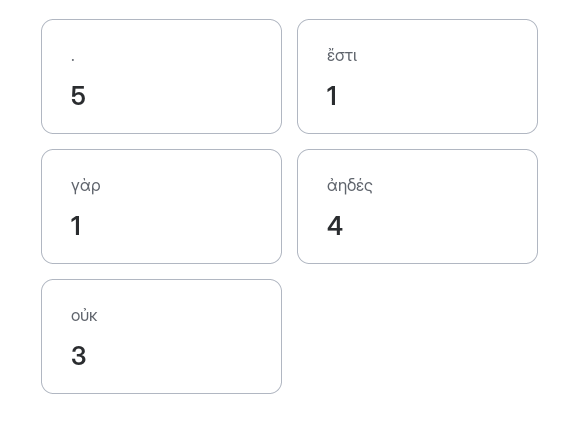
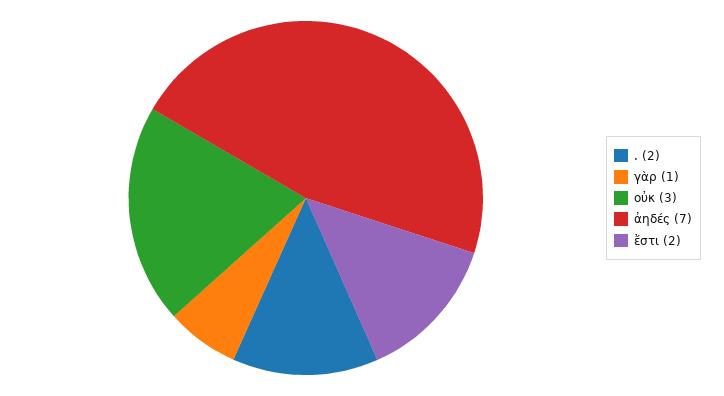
  {
-   ".": 5,
+   ".": 2,
-   "ἔστι": 1,
+   "ἔστι": 2,
    "γὰρ": 1,
-   "ἀηδές": 4,
+   "ἀηδές": 7,
    "οὐκ": 3
  }

